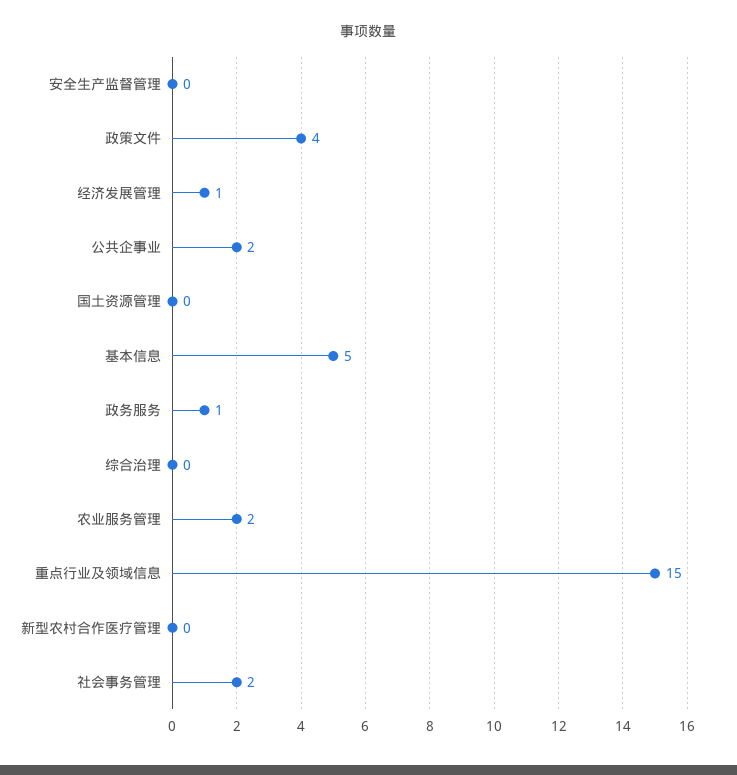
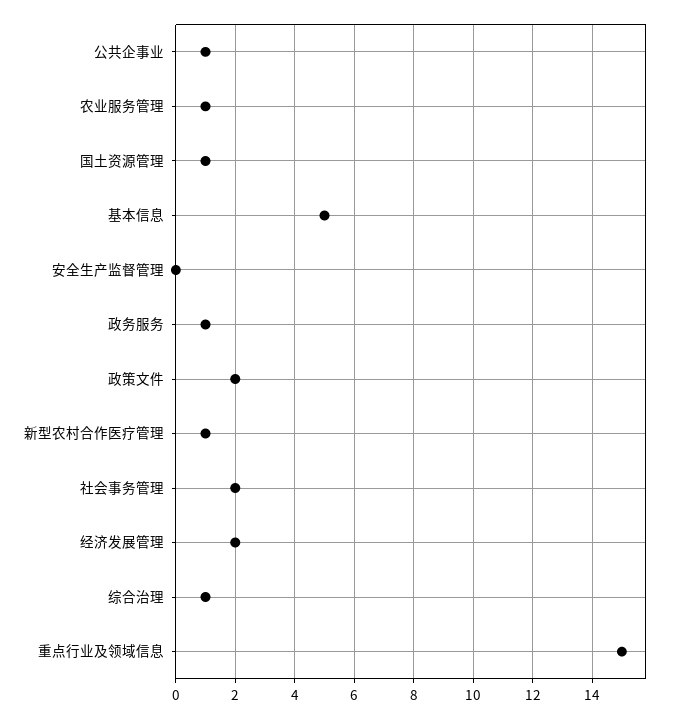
  {
    "安全生产监督管理": 0,
-   "政策文件": 4,
+   "政策文件": 2,
-   "经济发展管理": 1,
+   "经济发展管理": 2,
-   "公共企事业": 2,
+   "公共企事业": 1,
-   "国土资源管理": 0,
+   "国土资源管理": 1,
    "基本信息": 5,
    "政务服务": 1,
-   "综合治理": 0,
+   "综合治理": 1,
-   "农业服务管理": 2,
+   "农业服务管理": 1,
    "重点行业及领域信息": 15,
-   "新型农村合作医疗管理": 0,
+   "新型农村合作医疗管理": 1,
    "社会事务管理": 2
  }

